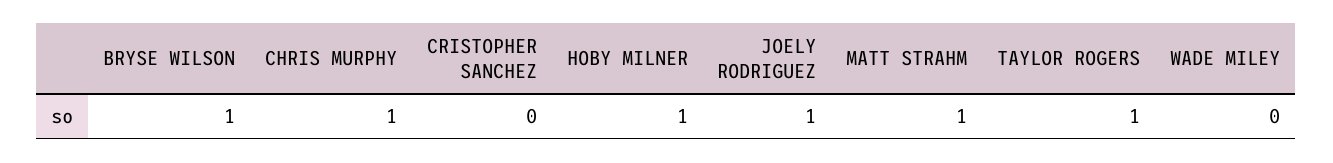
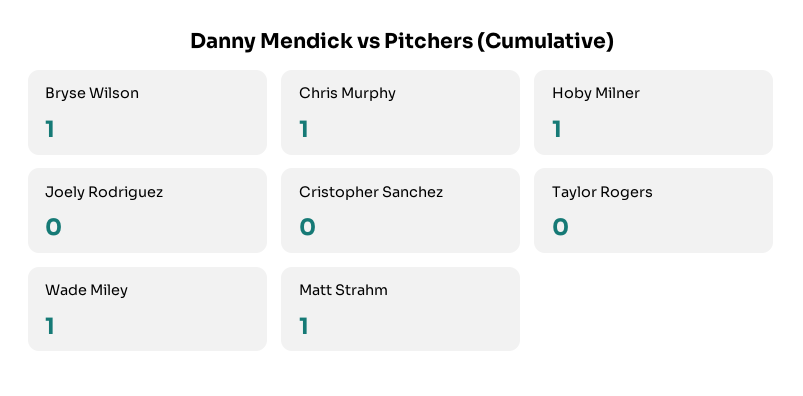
  {
    "BRYSE WILSON": 1,
    "CHRIS MURPHY": 1,
    "CRISTOPHER SANCHEZ": 0,
    "HOBY MILNER": 1,
-   "JOELY RODRIGUEZ": 1,
+   "JOELY RODRIGUEZ": 0,
    "MATT STRAHM": 1,
-   "TAYLOR ROGERS": 1,
+   "TAYLOR ROGERS": 0,
-   "WADE MILEY": 0
+   "WADE MILEY": 1
  }

